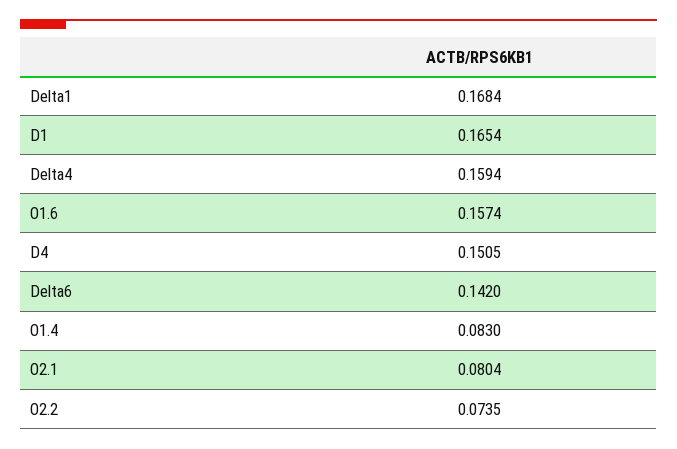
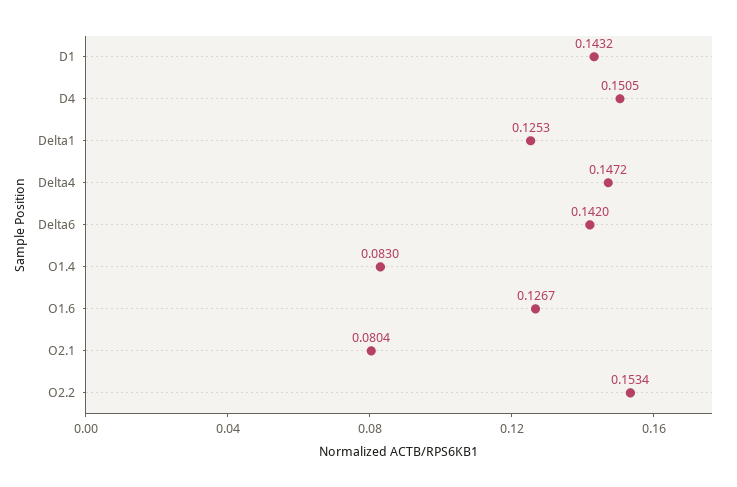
  {
-   "Delta1": 0.1684,
+   "Delta1": 0.1253,
-   "D1": 0.1654,
+   "D1": 0.1432,
-   "Delta4": 0.1594,
+   "Delta4": 0.1472,
-   "O1.6": 0.1574,
+   "O1.6": 0.1267,
    "D4": 0.1505,
    "Delta6": 0.142,
    "O1.4": 0.083,
    "O2.1": 0.0804,
-   "O2.2": 0.0735
+   "O2.2": 0.1534
  }

